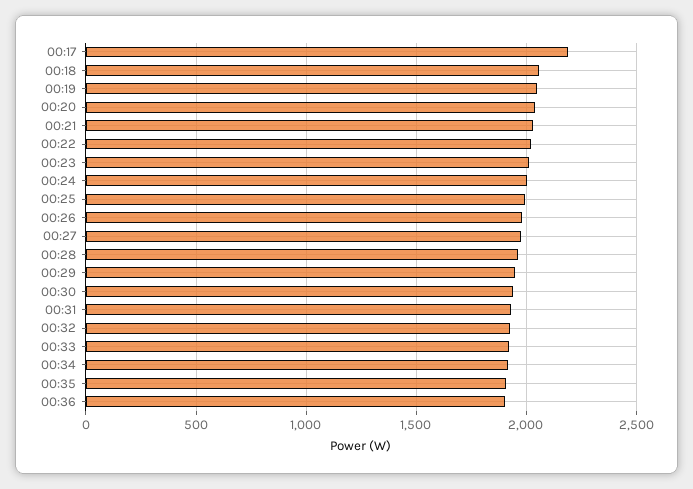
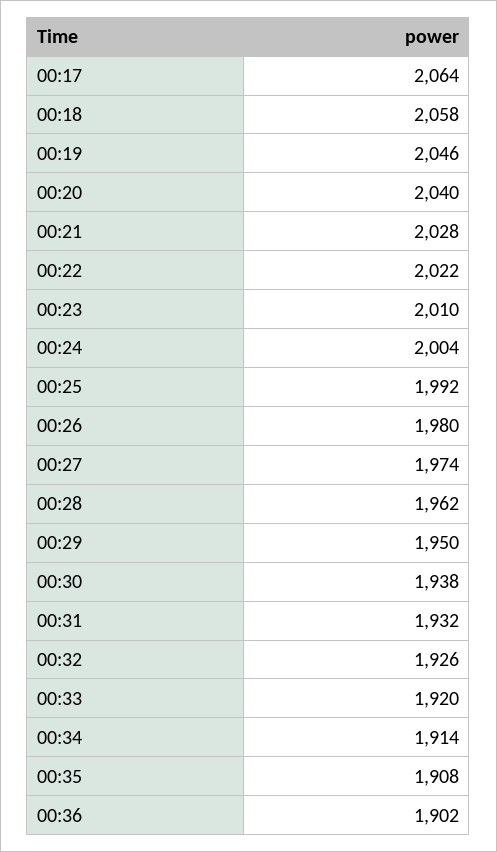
  {
-   "00:17": 2200,
+   "00:17": 2064,
    "00:18": 2058,
    "00:19": 2046,
    "00:20": 2040,
    "00:21": 2028,
    "00:22": 2022,
    "00:23": 2010,
    "00:24": 2004,
    "00:25": 1992,
    "00:26": 1980,
    "00:27": 1974,
    "00:28": 1962,
    "00:29": 1950,
    "00:30": 1938,
    "00:31": 1932,
    "00:32": 1926,
    "00:33": 1920,
    "00:34": 1914,
    "00:35": 1908,
    "00:36": 1902
  }

